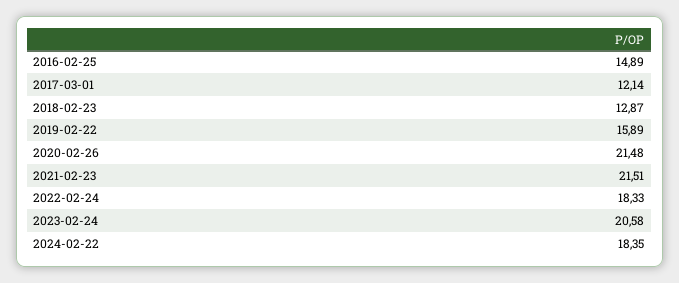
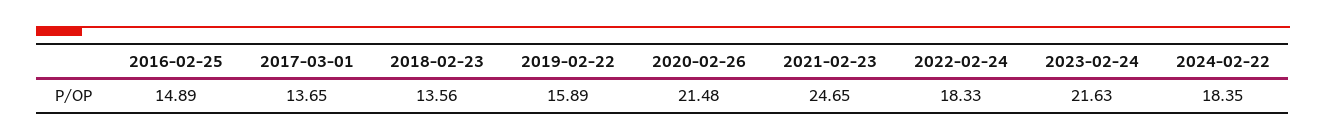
  {
    "2016-02-25": 14.89,
-   "2017-03-01": 12.14,
+   "2017-03-01": 13.65,
-   "2018-02-23": 12.87,
+   "2018-02-23": 13.56,
    "2019-02-22": 15.89,
    "2020-02-26": 21.48,
-   "2021-02-23": 21.51,
+   "2021-02-23": 24.65,
    "2022-02-24": 18.33,
-   "2023-02-24": 20.58,
+   "2023-02-24": 21.63,
    "2024-02-22": 18.35
  }

